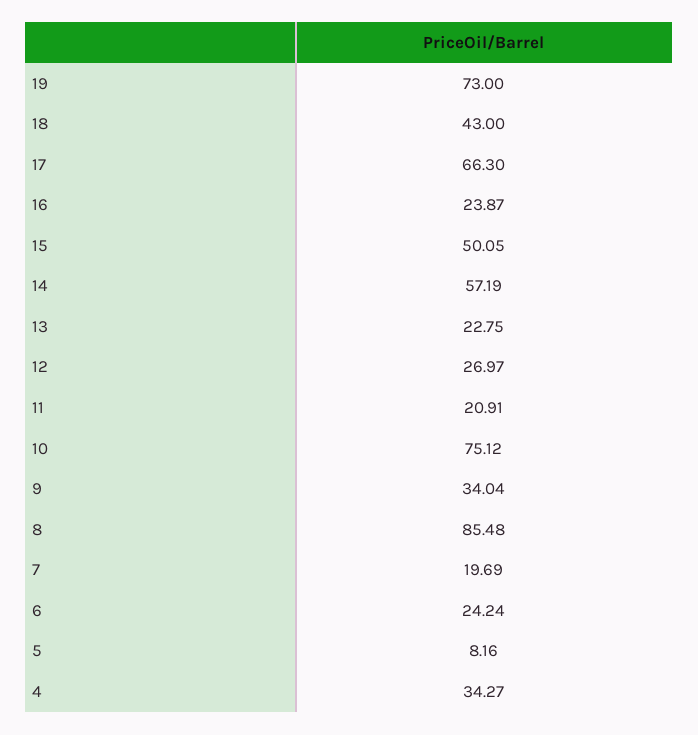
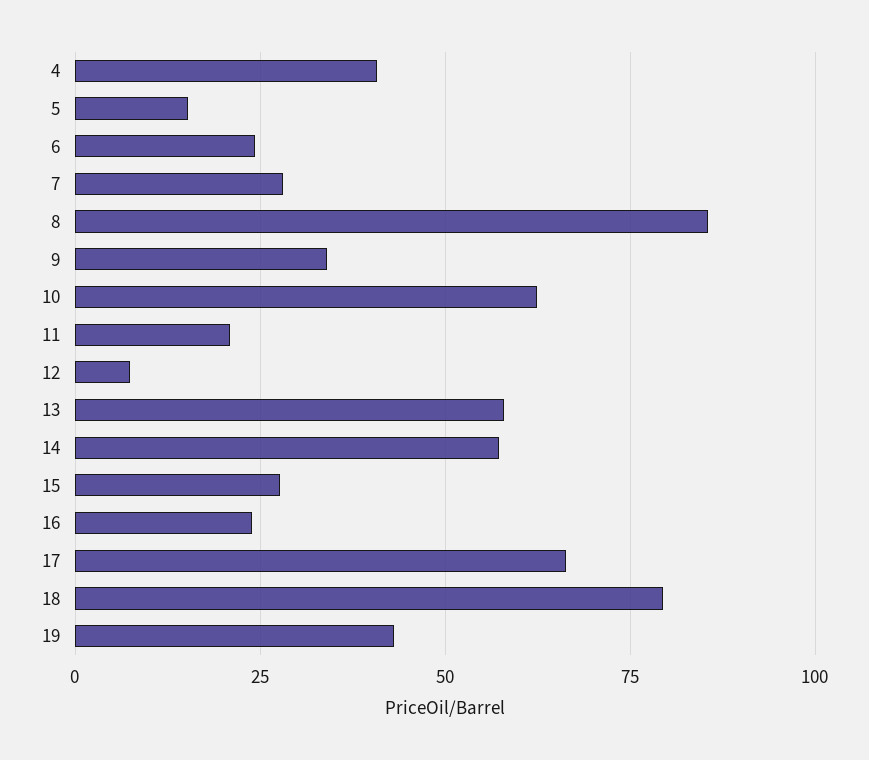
  {
-   "19": 73,
+   "19": 42.5,
-   "18": 43,
+   "18": 80,
    "17": 66.3,
    "16": 23.87,
-   "15": 50.05,
+   "15": 27.5,
    "14": 57.19,
-   "13": 22.75,
+   "13": 57.5,
-   "12": 26.97,
+   "12": 7.5,
    "11": 20.91,
-   "10": 75.12,
+   "10": 62.5,
    "9": 34.04,
    "8": 85.48,
-   "7": 19.69,
+   "7": 27.5,
    "6": 24.24,
-   "5": 8.16,
+   "5": 15,
-   "4": 34.27
+   "4": 40
  }

